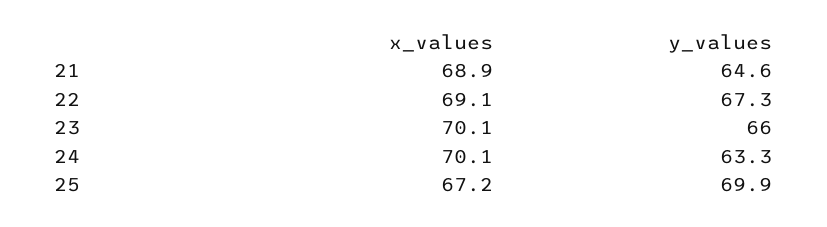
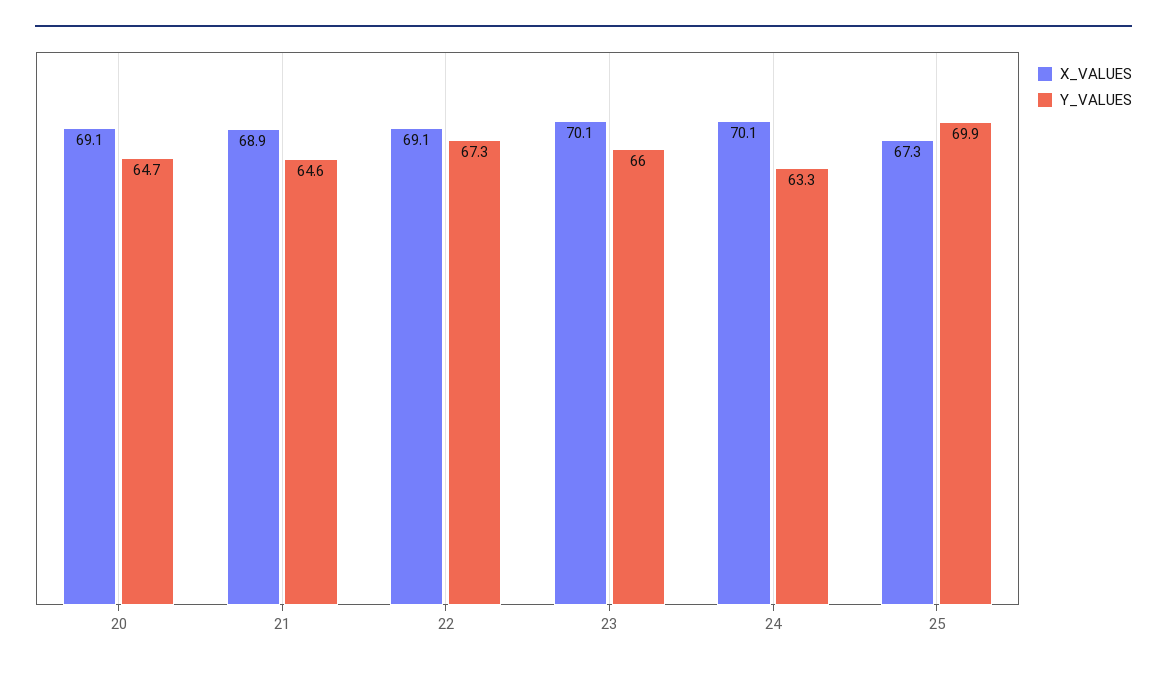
  {
    "x_values": {
      "21": 68.9,
      "22": 69.1,
      "23": 70.1,
      "24": 70.1,
-     "25": 67.2
+     "25": 67.3,
+     "20": 69.1
    },
    "y_values": {
      "21": 64.6,
      "22": 67.3,
      "23": 66,
      "24": 63.3,
-     "25": 69.9
+     "25": 69.9,
+     "20": 64.7
    }
  }

